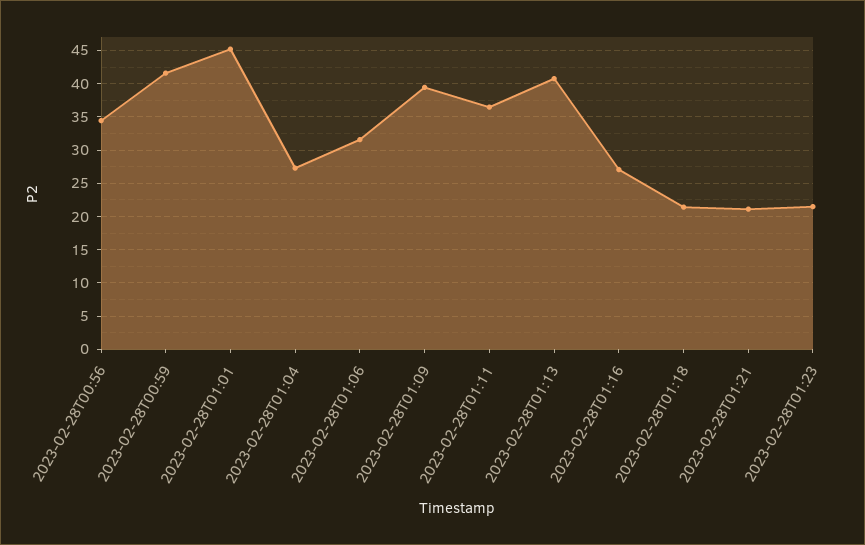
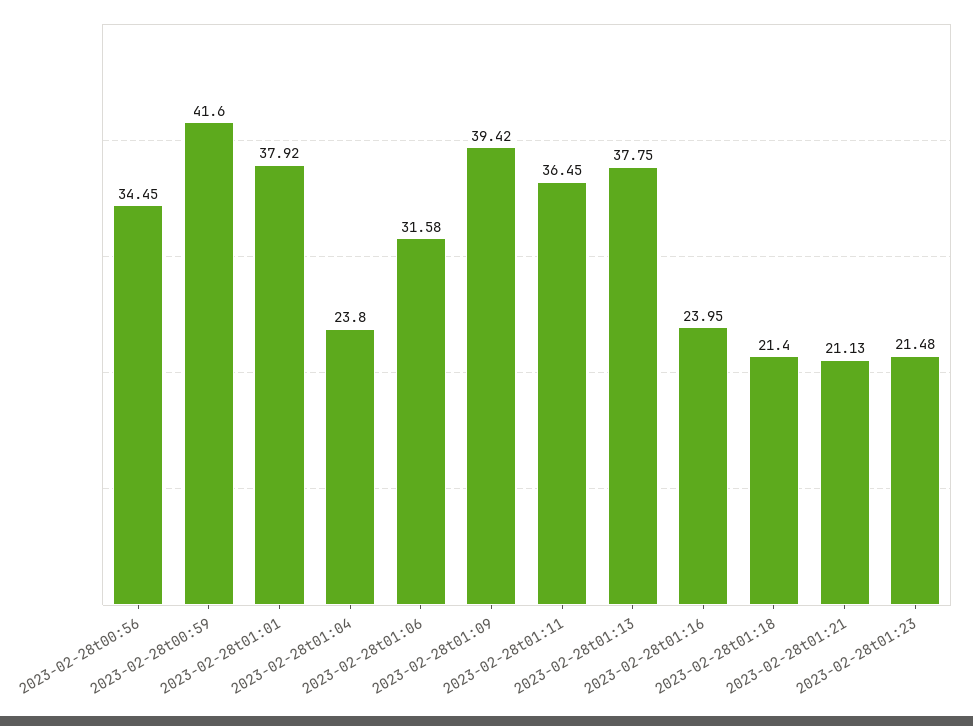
  {
    "2023-02-28T00:56": 34.45,
    "2023-02-28T00:59": 41.6,
-   "2023-02-28T01:01": 45,
+   "2023-02-28T01:01": 37.92,
-   "2023-02-28T01:04": 27,
+   "2023-02-28T01:04": 23.8,
    "2023-02-28T01:06": 31.58,
    "2023-02-28T01:09": 39.42,
    "2023-02-28T01:11": 36.45,
-   "2023-02-28T01:13": 41,
+   "2023-02-28T01:13": 37.75,
-   "2023-02-28T01:16": 27,
+   "2023-02-28T01:16": 23.95,
    "2023-02-28T01:18": 21.4,
    "2023-02-28T01:21": 21.13,
    "2023-02-28T01:23": 21.48
  }

